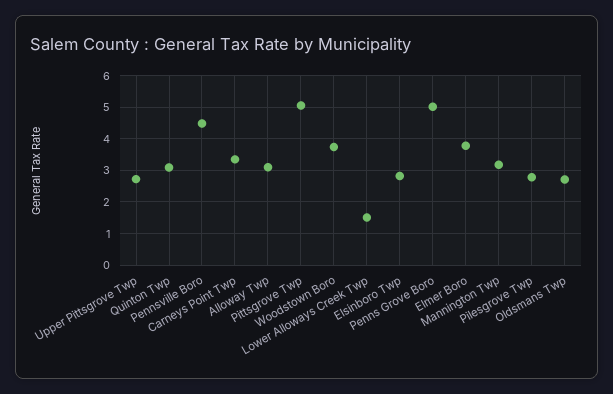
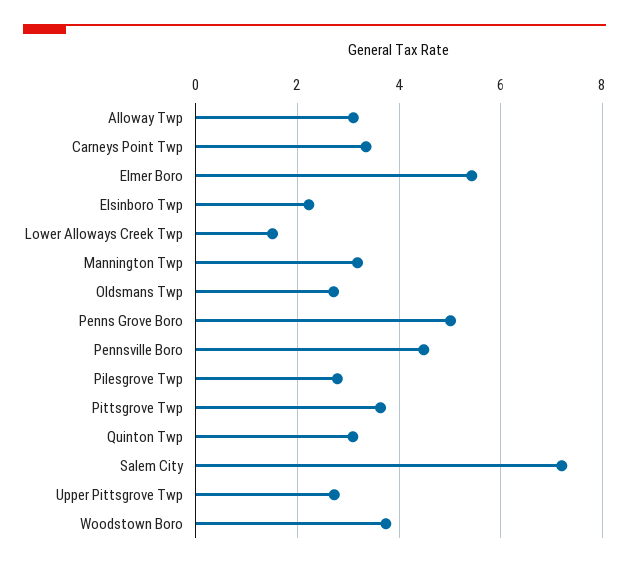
  {
    "Upper Pittsgrove Twp": 2.8,
    "Quinton Twp": 3,
    "Pennsville Boro": 4.4,
    "Carneys Point Twp": 3.4,
    "Alloway Twp": 3,
-   "Pittsgrove Twp": 5,
+   "Pittsgrove Twp": 3.6,
    "Woodstown Boro": 3.8,
    "Lower Alloways Creek Twp": 1.6,
-   "Elsinboro Twp": 2.8,
+   "Elsinboro Twp": 2.2,
    "Penns Grove Boro": 5,
-   "Elmer Boro": 3.8,
+   "Elmer Boro": 5.4,
    "Mannington Twp": 3.2,
    "Pilesgrove Twp": 2.8,
-   "Oldsmans Twp": 2.8
+   "Oldsmans Twp": 2.8,
+   "Salem City": 7.2
  }

